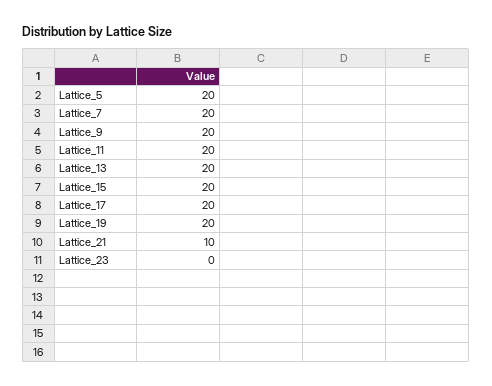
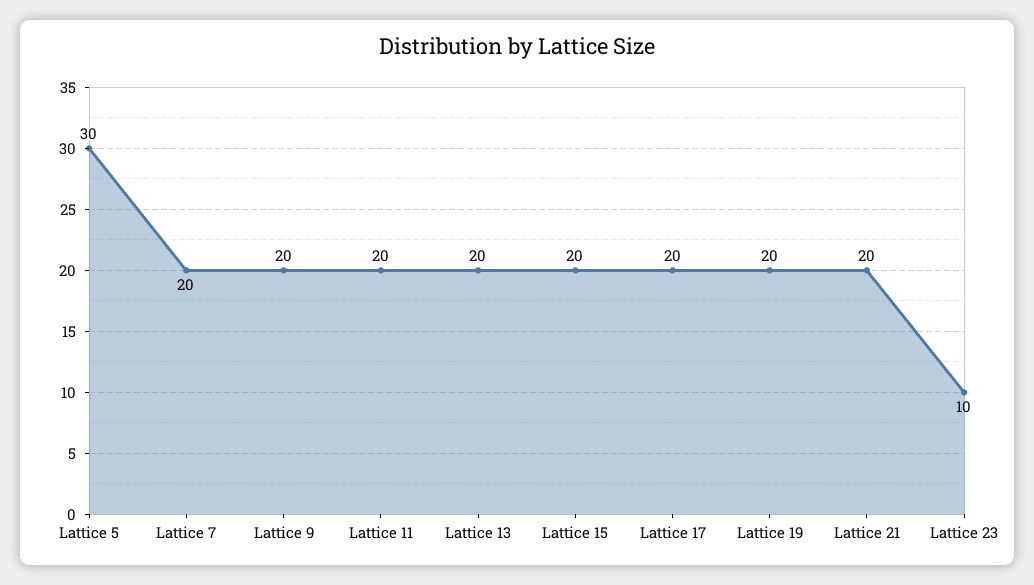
  {
-   "Lattice_5": 20,
+   "Lattice_5": 30,
    "Lattice_7": 20,
    "Lattice_9": 20,
    "Lattice_11": 20,
    "Lattice_13": 20,
    "Lattice_15": 20,
    "Lattice_17": 20,
    "Lattice_19": 20,
-   "Lattice_21": 10,
+   "Lattice_21": 20,
-   "Lattice_23": 0
+   "Lattice_23": 10
  }

